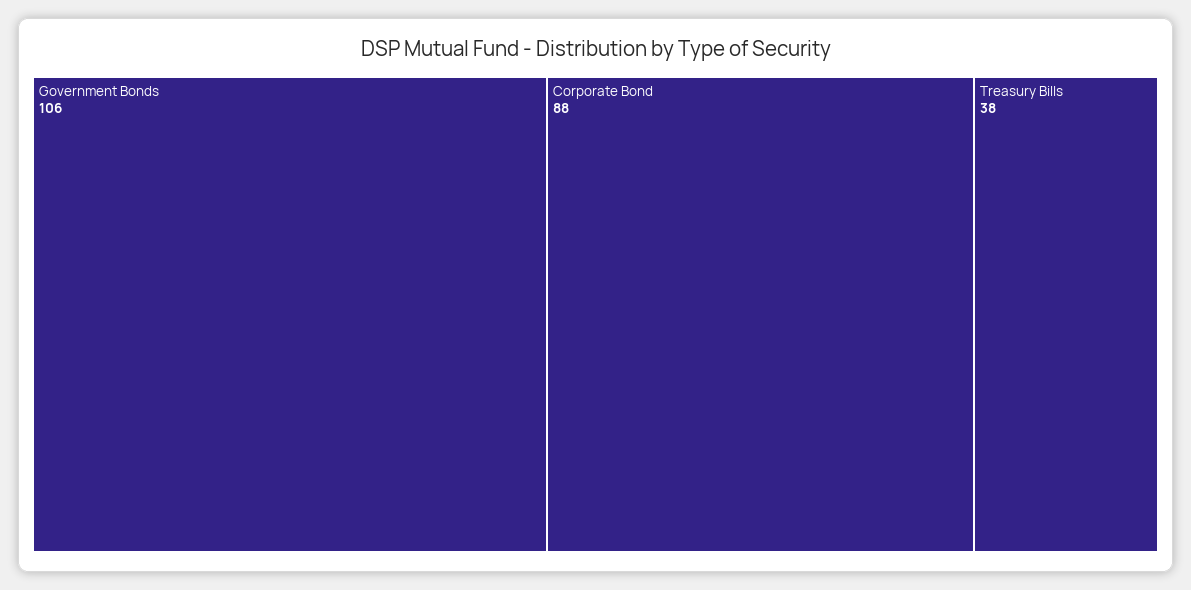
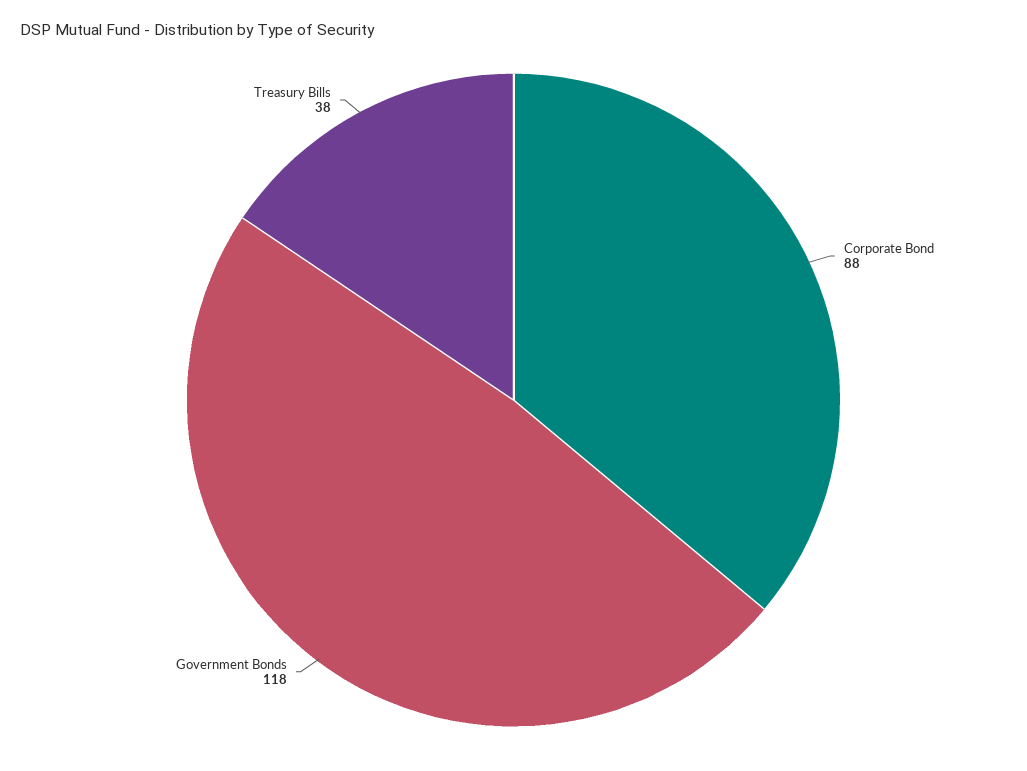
  {
-   "Government Bonds": 106,
+   "Government Bonds": 118,
    "Corporate Bond": 88,
    "Treasury Bills": 38
  }

